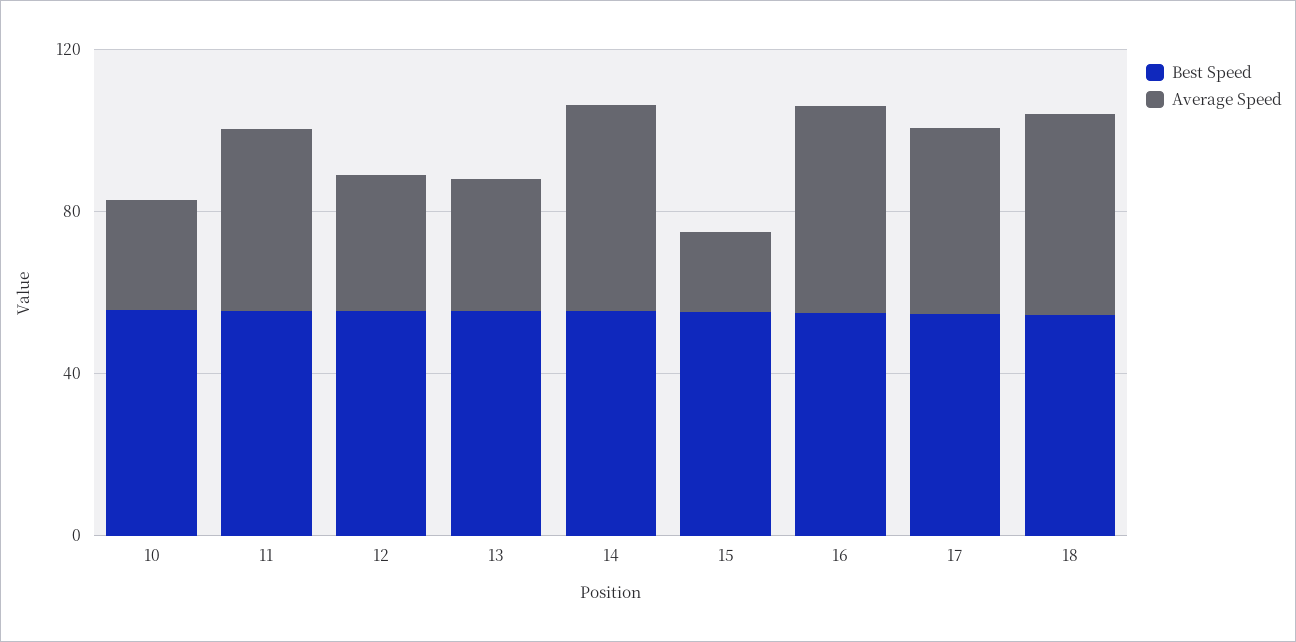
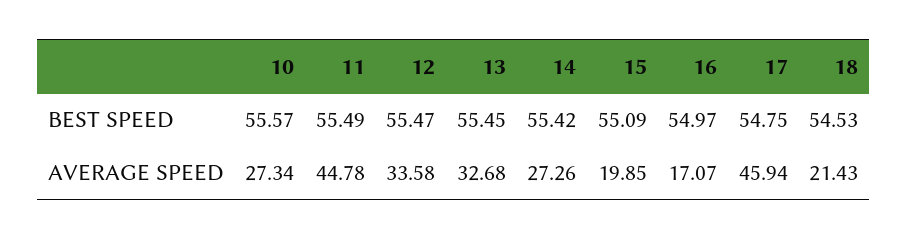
  {
    "Best Speed": {
      "10": 55.57,
      "11": 55.49,
      "12": 55.47,
      "13": 55.45,
      "14": 55.42,
      "15": 55.09,
      "16": 54.97,
      "17": 54.75,
      "18": 54.53
    },
    "Average Speed": {
      "10": 27.34,
      "11": 44.78,
      "12": 33.58,
      "13": 32.68,
-     "14": 50,
+     "14": 27.26,
      "15": 19.85,
-     "16": 50,
+     "16": 17.07,
      "17": 45.94,
-     "18": 50
+     "18": 21.43
    }
  }

